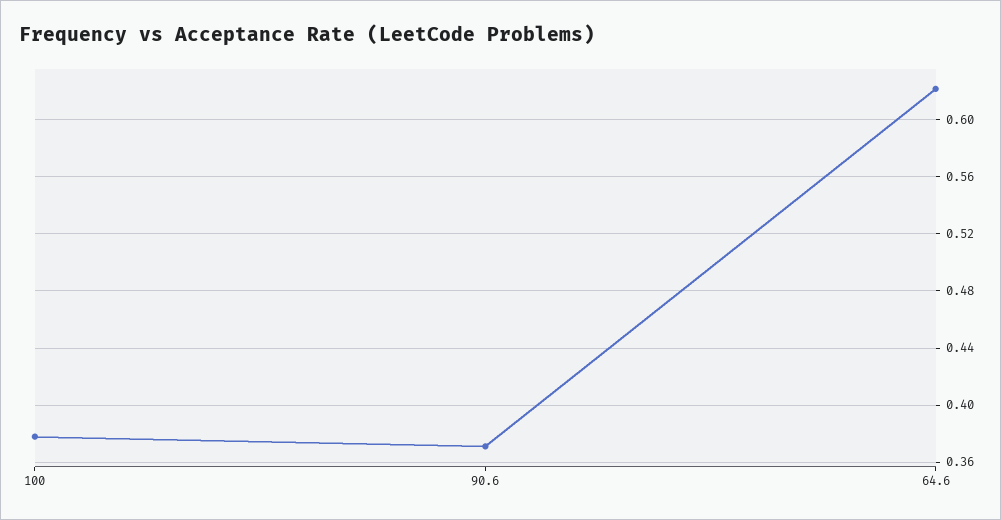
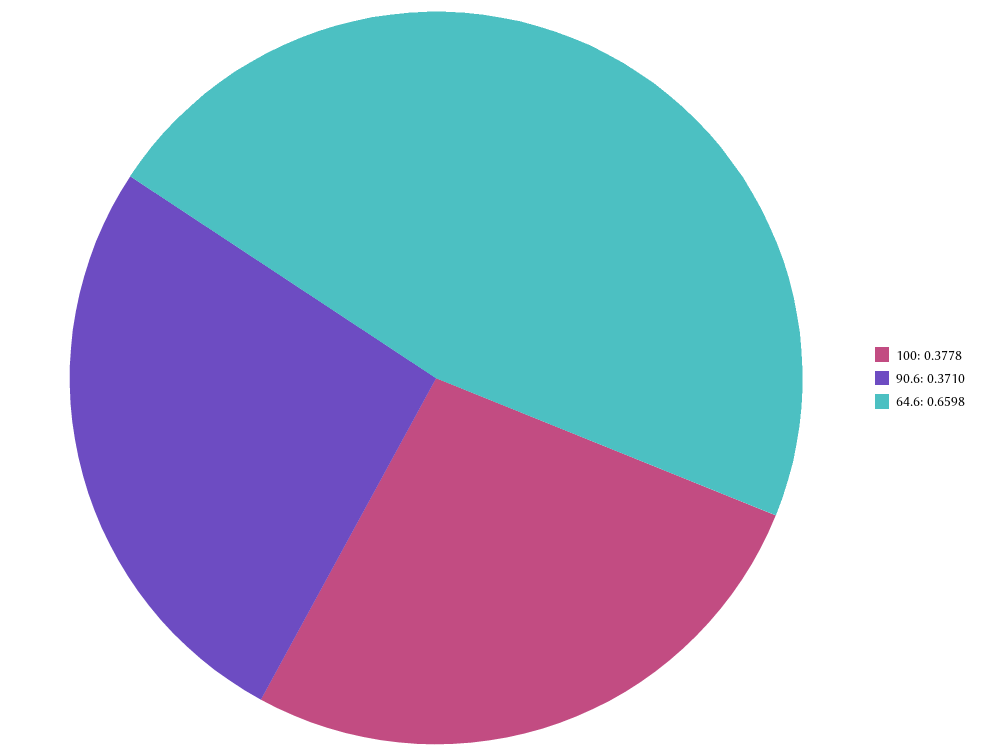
  {
    "100": 0.3778,
    "90.6": 0.371,
-   "64.6": 0.62
+   "64.6": 0.6598
  }

